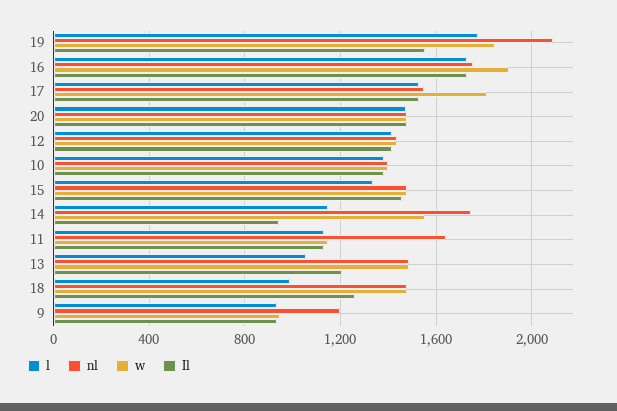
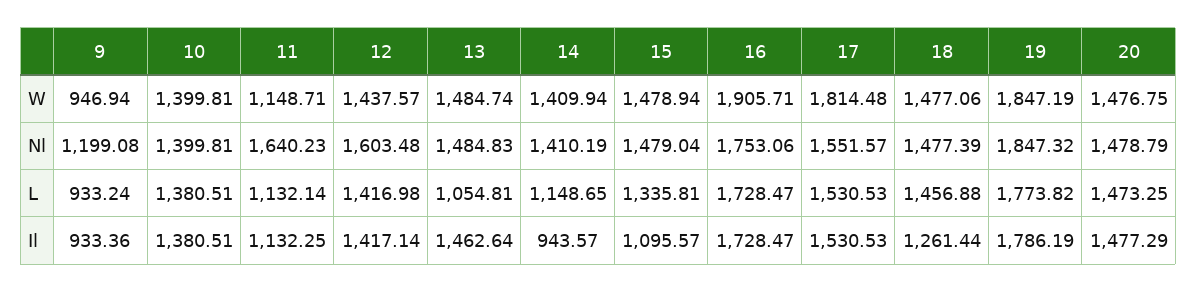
  {
    "l": {
      "19": 1773.82,
      "16": 1728.47,
      "17": 1530.53,
      "20": 1473.25,
      "12": 1416.98,
      "10": 1380.51,
      "15": 1335.81,
      "14": 1148.65,
      "11": 1132.14,
      "13": 1054.81,
-     "18": 1000,
+     "18": 1456.88,
      "9": 933.24
    },
    "nl": {
-     "19": 2100,
+     "19": 1847.32,
      "16": 1753.06,
      "17": 1551.57,
      "20": 1478.79,
-     "12": 1450,
+     "12": 1603.48,
      "10": 1399.81,
      "15": 1479.04,
-     "14": 1750,
+     "14": 1410.19,
      "11": 1640.23,
      "13": 1484.83,
      "18": 1477.39,
      "9": 1199.08
    },
    "w": {
      "19": 1847.19,
      "16": 1905.71,
      "17": 1814.48,
      "20": 1476.75,
      "12": 1437.57,
      "10": 1399.81,
      "15": 1478.94,
-     "14": 1550,
+     "14": 1409.94,
      "11": 1148.71,
      "13": 1484.74,
      "18": 1477.06,
      "9": 946.94
    },
    "Il": {
-     "19": 1550,
+     "19": 1786.19,
      "16": 1728.47,
      "17": 1530.53,
      "20": 1477.29,
      "12": 1417.14,
      "10": 1380.51,
-     "15": 1450,
+     "15": 1095.57,
      "14": 943.57,
      "11": 1132.25,
-     "13": 1200,
+     "13": 1462.64,
      "18": 1261.44,
      "9": 933.36
    }
  }

